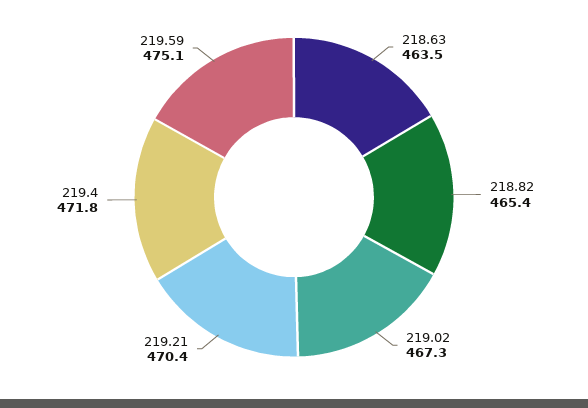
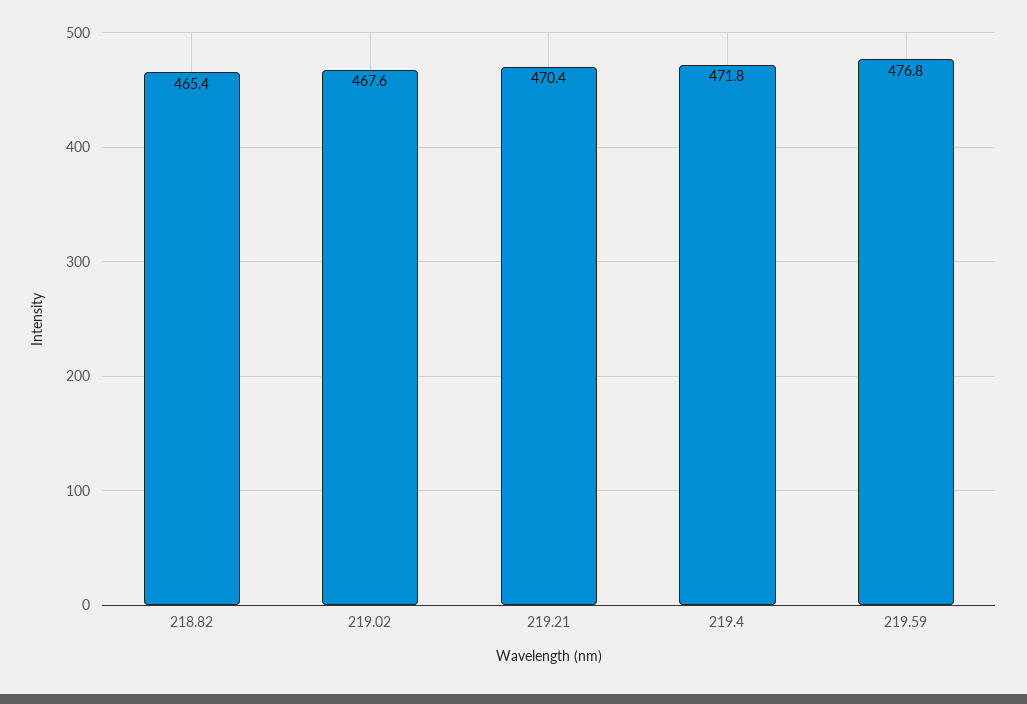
  {
-   "218.63": 463.5,
    "218.82": 465.4,
-   "219.02": 467.3,
+   "219.02": 467.6,
    "219.21": 470.4,
    "219.4": 471.8,
-   "219.59": 475.1
+   "219.59": 476.8
  }

